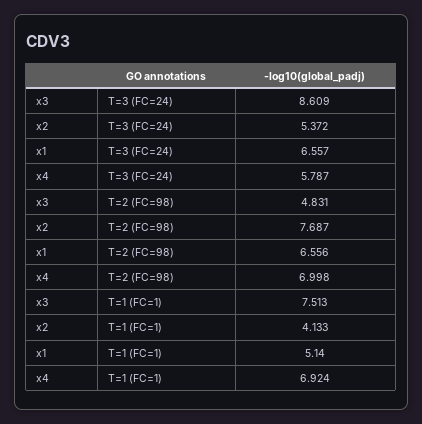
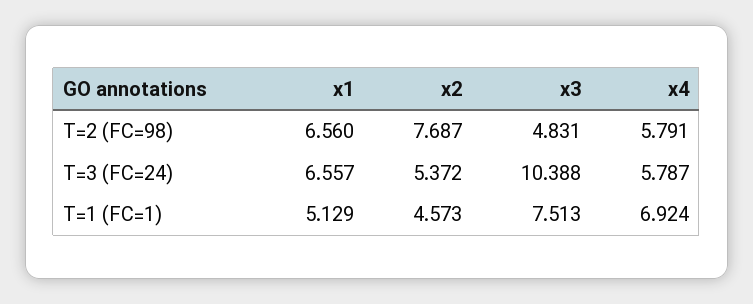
  {
    "x3": {
-     "T=3 (FC=24)": 8.609,
+     "T=3 (FC=24)": 10.388,
      "T=2 (FC=98)": 4.831,
      "T=1 (FC=1)": 7.513
    },
    "x2": {
      "T=3 (FC=24)": 5.372,
      "T=2 (FC=98)": 7.687,
-     "T=1 (FC=1)": 4.133
+     "T=1 (FC=1)": 4.573
    },
    "x1": {
      "T=3 (FC=24)": 6.557,
-     "T=2 (FC=98)": 6.556,
+     "T=2 (FC=98)": 6.56,
-     "T=1 (FC=1)": 5.14
+     "T=1 (FC=1)": 5.129
    },
    "x4": {
      "T=3 (FC=24)": 5.787,
-     "T=2 (FC=98)": 6.998,
+     "T=2 (FC=98)": 5.791,
      "T=1 (FC=1)": 6.924
    }
  }

